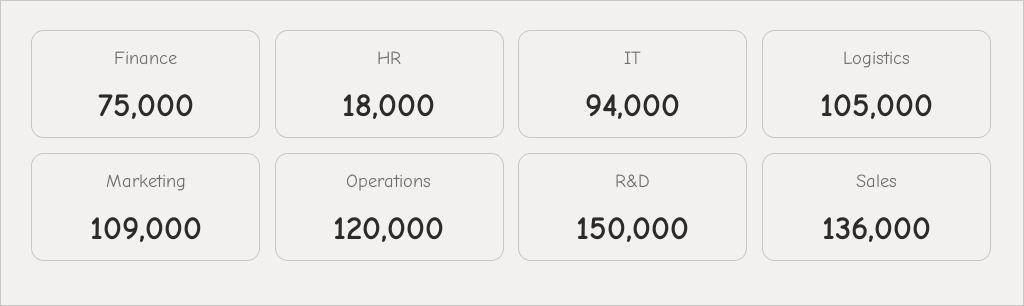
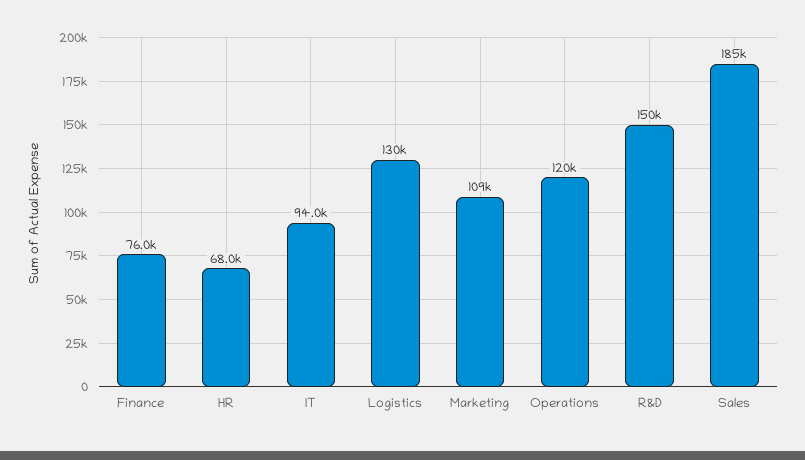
  {
-   "Finance": 75000,
+   "Finance": 76000,
-   "HR": 18000,
+   "HR": 68000,
    "IT": 94000,
-   "Logistics": 105000,
+   "Logistics": 130000,
    "Marketing": 109000,
    "Operations": 120000,
    "R&D": 150000,
-   "Sales": 136000
+   "Sales": 185000
  }

